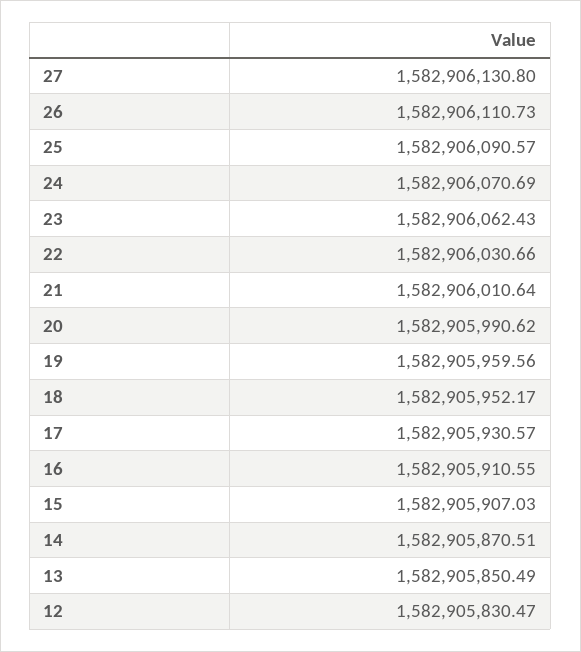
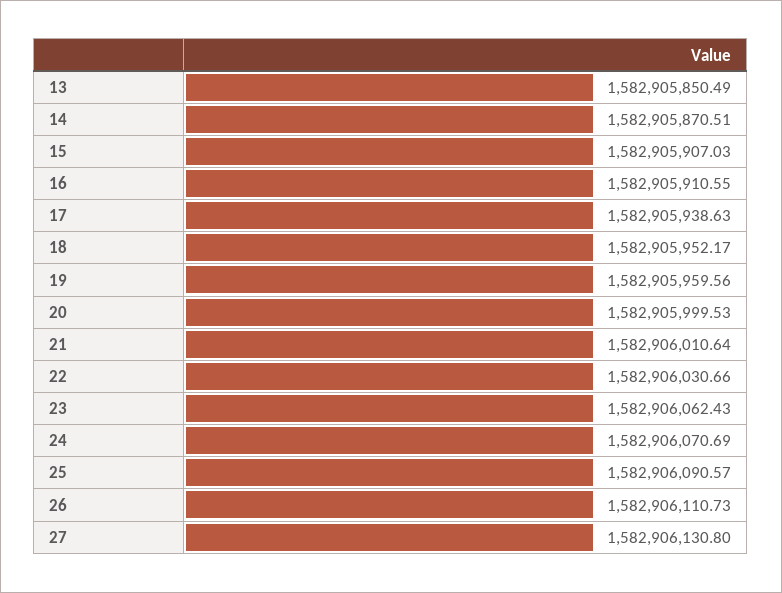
  {
    "27": 1582906130.8,
    "26": 1582906110.73,
    "25": 1582906090.57,
    "24": 1582906070.69,
    "23": 1582906062.43,
    "22": 1582906030.66,
    "21": 1582906010.64,
-   "20": 1582905990.62,
+   "20": 1582905999.53,
    "19": 1582905959.56,
    "18": 1582905952.17,
-   "17": 1582905930.57,
+   "17": 1582905938.63,
    "16": 1582905910.55,
    "15": 1582905907.03,
    "14": 1582905870.51,
-   "13": 1582905850.49,
+   "13": 1582905850.49
-   "12": 1582905830.47
  }

